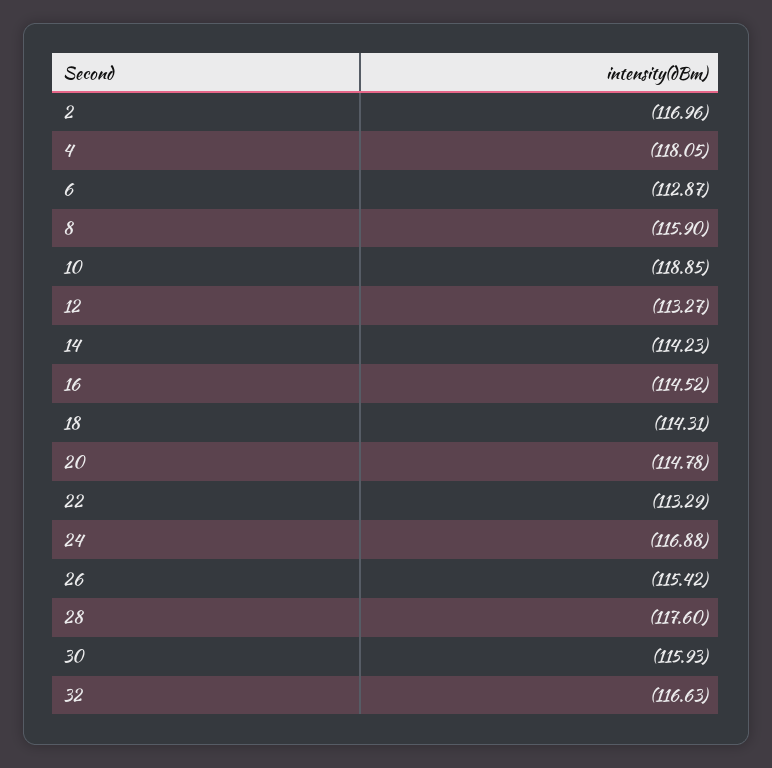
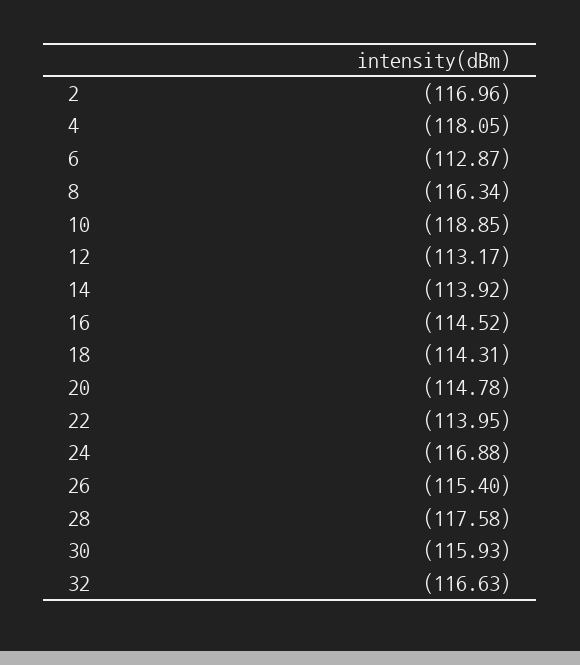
  {
    "2": -116.96,
    "4": -118.05,
    "6": -112.87,
-   "8": -115.9,
+   "8": -116.34,
    "10": -118.85,
-   "12": -113.27,
+   "12": -113.17,
-   "14": -114.23,
+   "14": -113.92,
    "16": -114.52,
    "18": -114.31,
    "20": -114.78,
-   "22": -113.29,
+   "22": -113.95,
    "24": -116.88,
-   "26": -115.42,
+   "26": -115.4,
-   "28": -117.6,
+   "28": -117.58,
    "30": -115.93,
    "32": -116.63
  }

